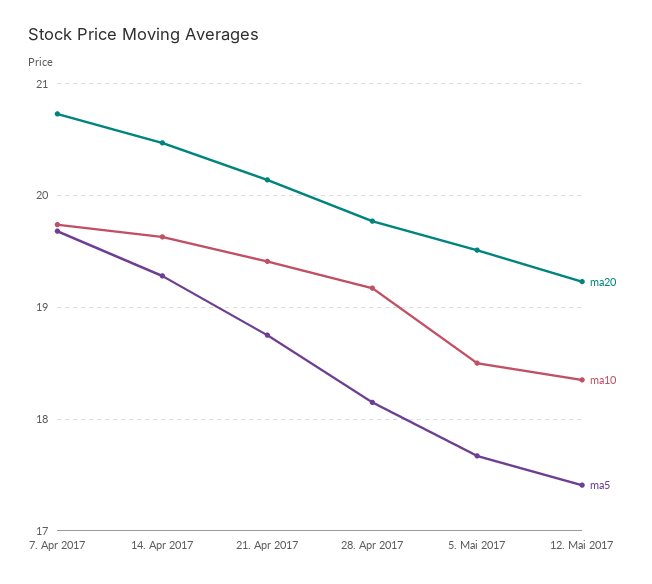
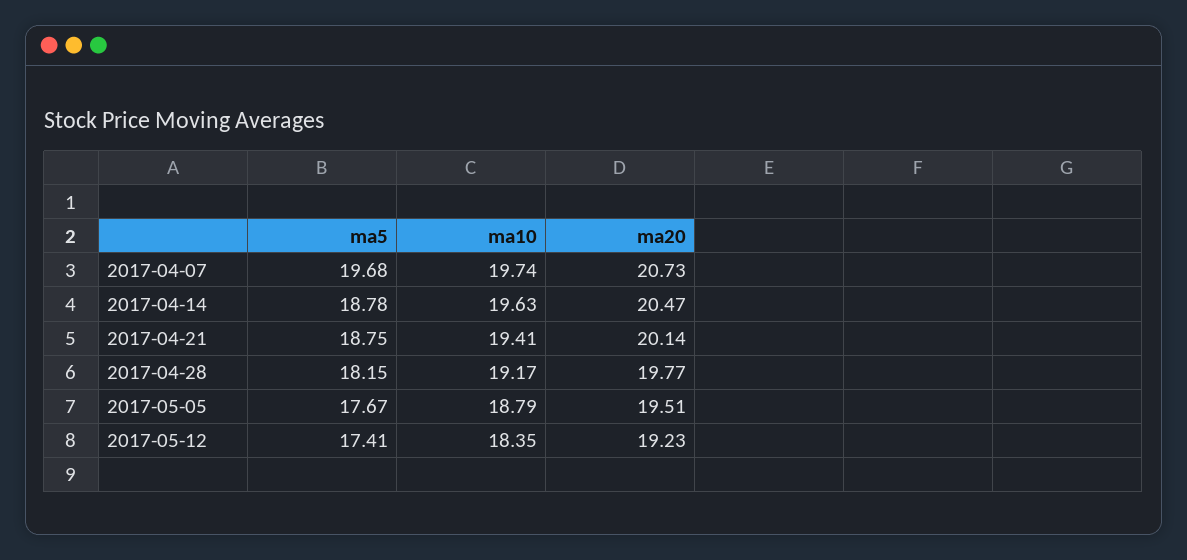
  {
    "ma20": {
      "7. Apr 2017": 20.73,
      "14. Apr 2017": 20.47,
      "21. Apr 2017": 20.14,
      "28. Apr 2017": 19.77,
      "5. Mai 2017": 19.51,
      "12. Mai 2017": 19.23
    },
    "ma10": {
      "7. Apr 2017": 19.74,
      "14. Apr 2017": 19.63,
      "21. Apr 2017": 19.41,
      "28. Apr 2017": 19.17,
-     "5. Mai 2017": 18.5,
+     "5. Mai 2017": 18.79,
      "12. Mai 2017": 18.35
    },
    "ma5": {
      "7. Apr 2017": 19.68,
-     "14. Apr 2017": 19.3,
+     "14. Apr 2017": 18.78,
      "21. Apr 2017": 18.75,
      "28. Apr 2017": 18.15,
      "5. Mai 2017": 17.67,
      "12. Mai 2017": 17.41
    }
  }

